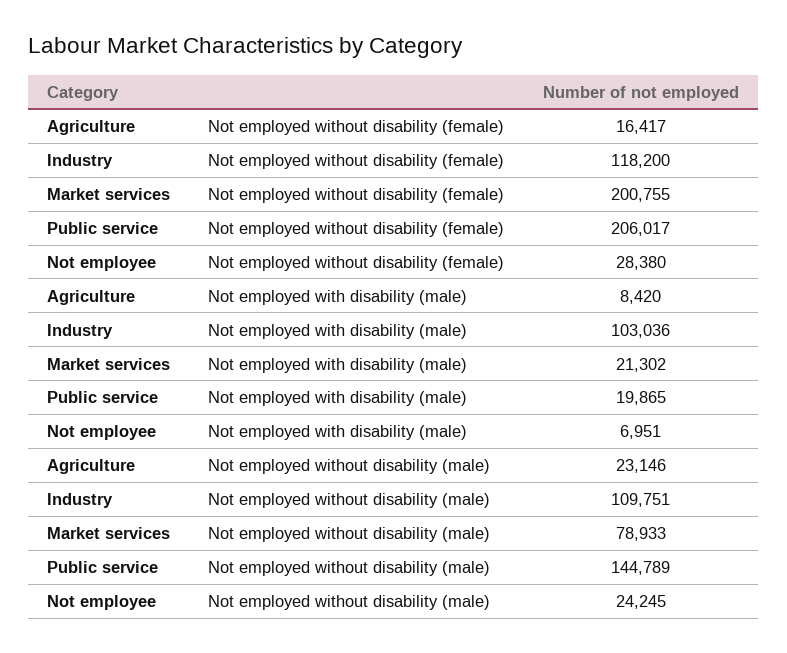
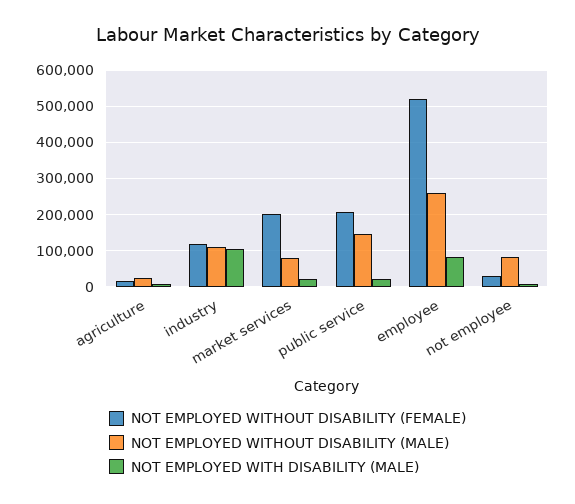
  {
    "Not employed without disability (female)": {
      "Agriculture": 16417,
      "Industry": 118200,
      "Market services": 200755,
      "Public service": 206017,
-     "Not employee": 28380
+     "Not employee": 28380,
+     "employee": 520000
    },
    "Not employed with disability (male)": {
      "Agriculture": 8420,
      "Industry": 103036,
      "Market services": 21302,
      "Public service": 19865,
-     "Not employee": 6951
+     "Not employee": 6951,
+     "employee": 80000
    },
    "Not employed without disability (male)": {
      "Agriculture": 23146,
      "Industry": 109751,
      "Market services": 78933,
      "Public service": 144789,
-     "Not employee": 24245
+     "Not employee": 80000,
+     "employee": 260000
    }
  }

